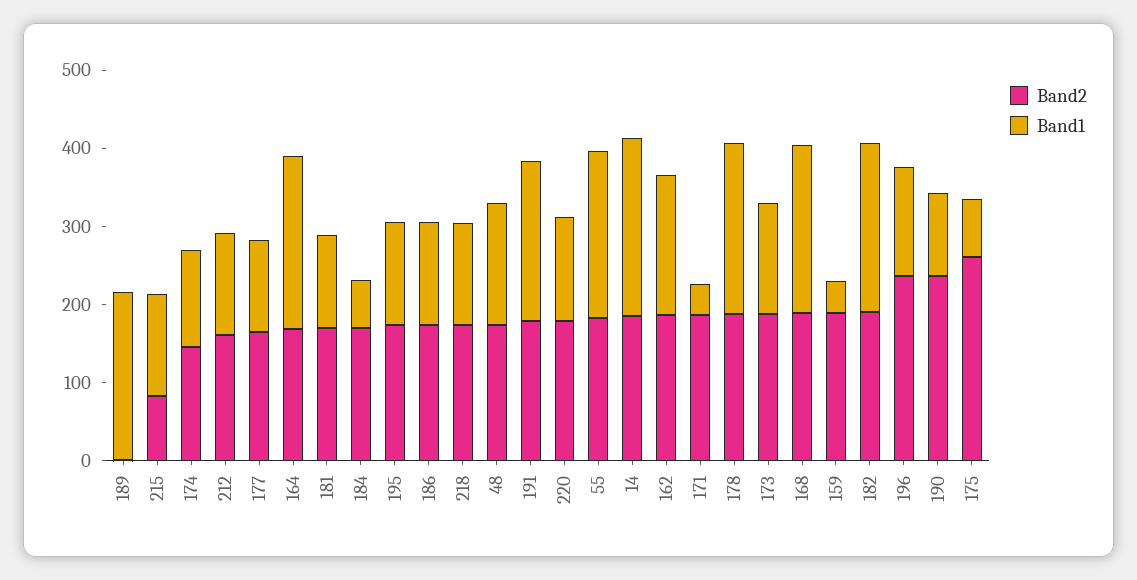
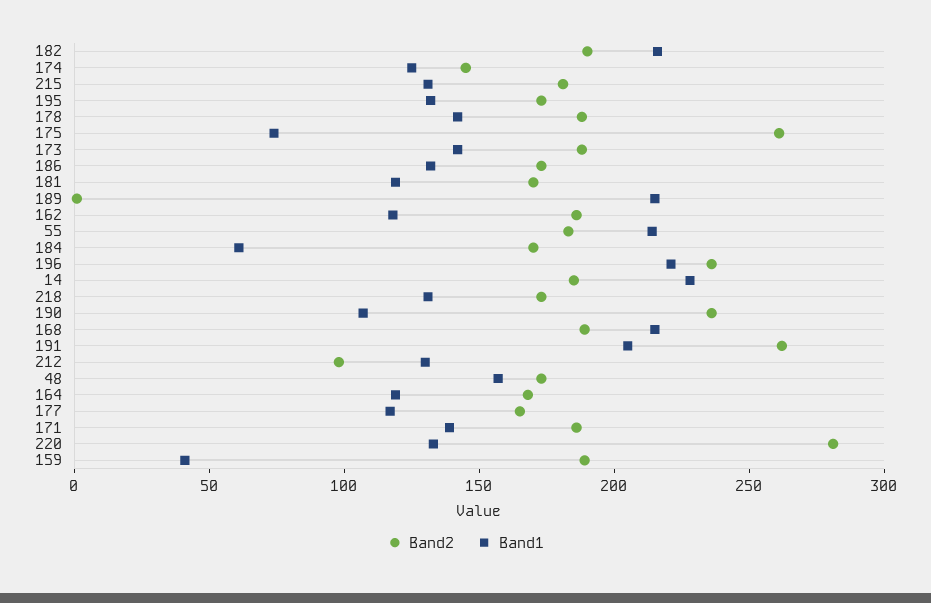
  {
    "Band2": {
      "189": 0,
-     "215": 80,
+     "215": 180,
      "174": 150,
-     "212": 160,
+     "212": 100,
      "177": 170,
      "164": 170,
      "181": 170,
      "184": 170,
      "195": 170,
      "186": 170,
      "218": 170,
      "48": 170,
-     "191": 180,
+     "191": 260,
-     "220": 180,
+     "220": 280,
      "55": 180,
      "14": 190,
      "162": 190,
      "171": 190,
      "178": 190,
      "173": 190,
      "168": 190,
      "159": 190,
      "182": 190,
      "196": 240,
      "190": 240,
      "175": 260
    },
    "Band1": {
      "189": 220,
      "215": 130,
      "174": 130,
      "212": 130,
      "177": 120,
-     "164": 220,
+     "164": 120,
      "181": 120,
      "184": 60,
      "195": 130,
      "186": 130,
      "218": 130,
      "48": 160,
      "191": 210,
      "220": 130,
      "55": 210,
      "14": 230,
-     "162": 180,
+     "162": 120,
-     "171": 40,
+     "171": 140,
-     "178": 220,
+     "178": 140,
      "173": 140,
      "168": 220,
      "159": 40,
      "182": 220,
-     "196": 140,
+     "196": 220,
      "190": 110,
      "175": 70
    }
  }

